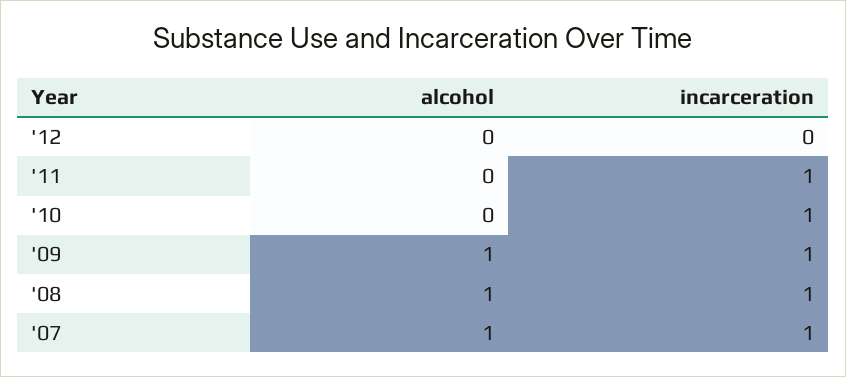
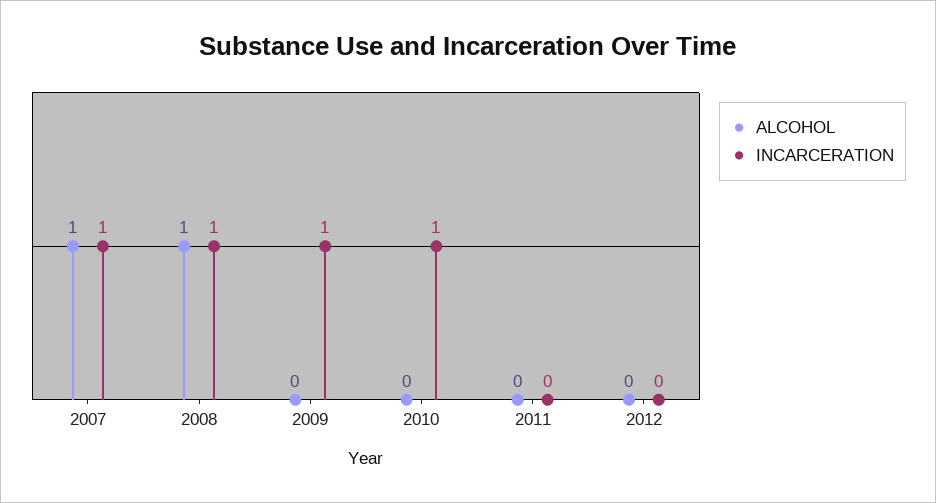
  {
    "alcohol": {
      "'12": 0,
      "'11": 0,
      "'10": 0,
-     "'09": 1,
+     "'09": 0,
      "'08": 1,
      "'07": 1
    },
    "incarceration": {
      "'12": 0,
-     "'11": 1,
+     "'11": 0,
      "'10": 1,
      "'09": 1,
      "'08": 1,
      "'07": 1
    }
  }

